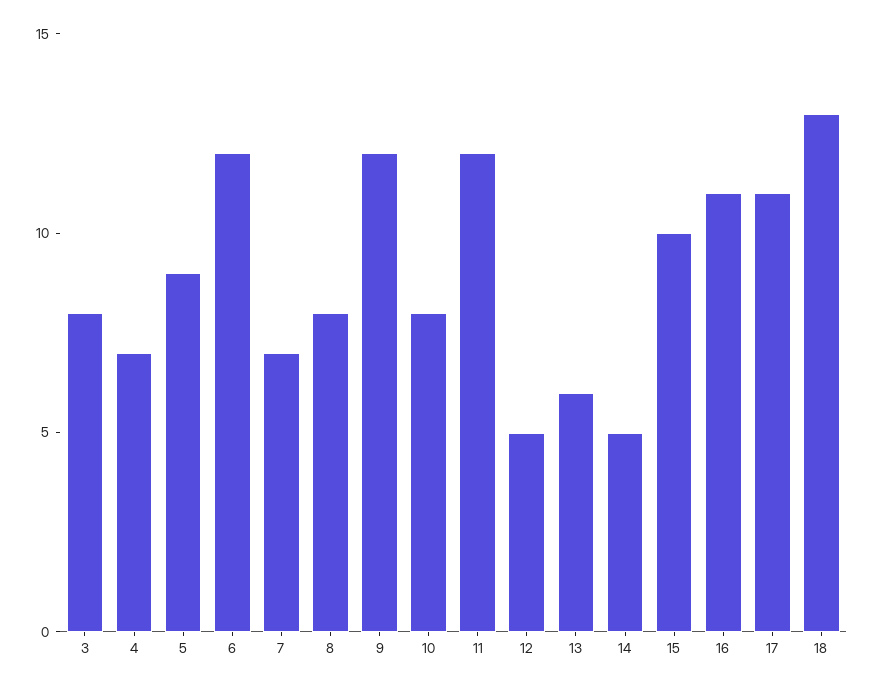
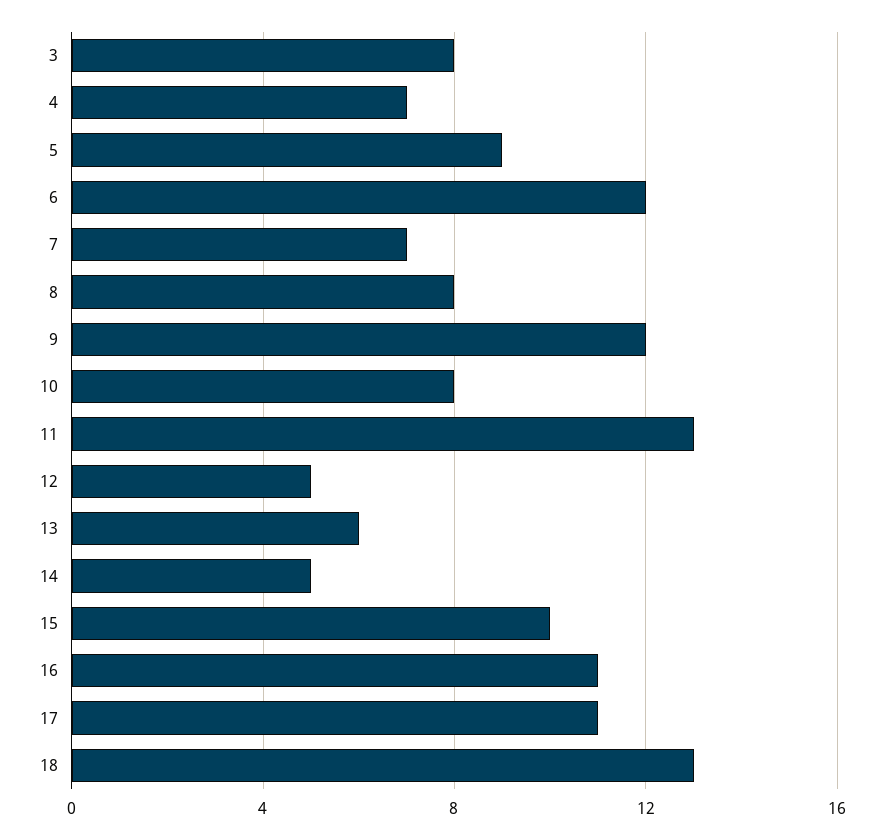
  {
    "3": 8,
    "4": 7,
    "5": 9,
    "6": 12,
    "7": 7,
    "8": 8,
    "9": 12,
    "10": 8,
-   "11": 12,
+   "11": 13,
    "12": 5,
    "13": 6,
    "14": 5,
    "15": 10,
    "16": 11,
    "17": 11,
    "18": 13
  }

